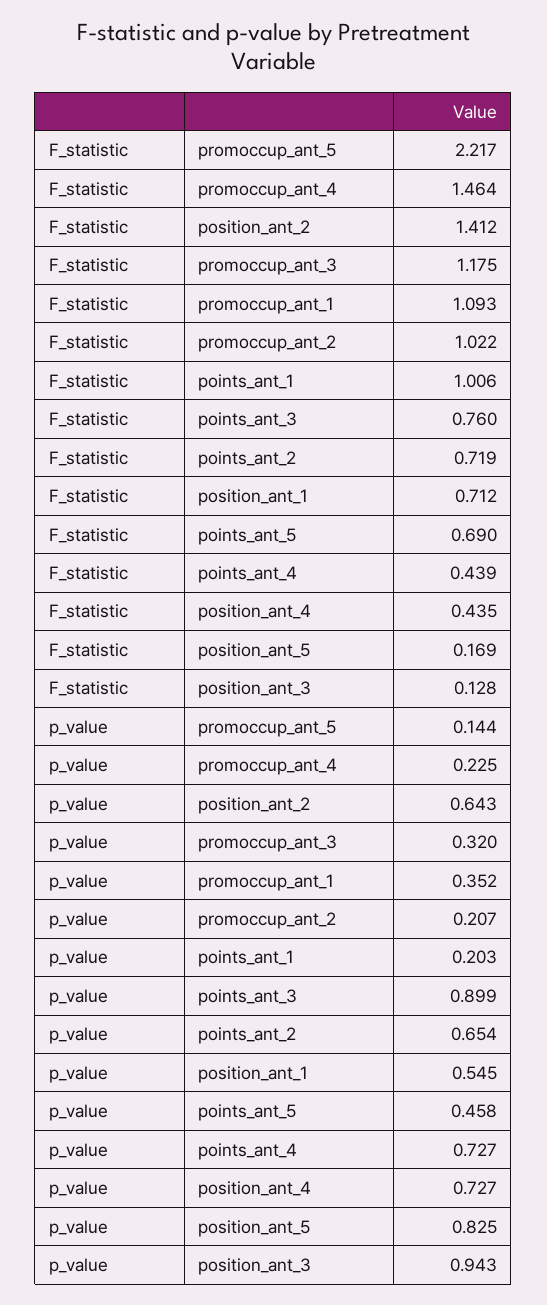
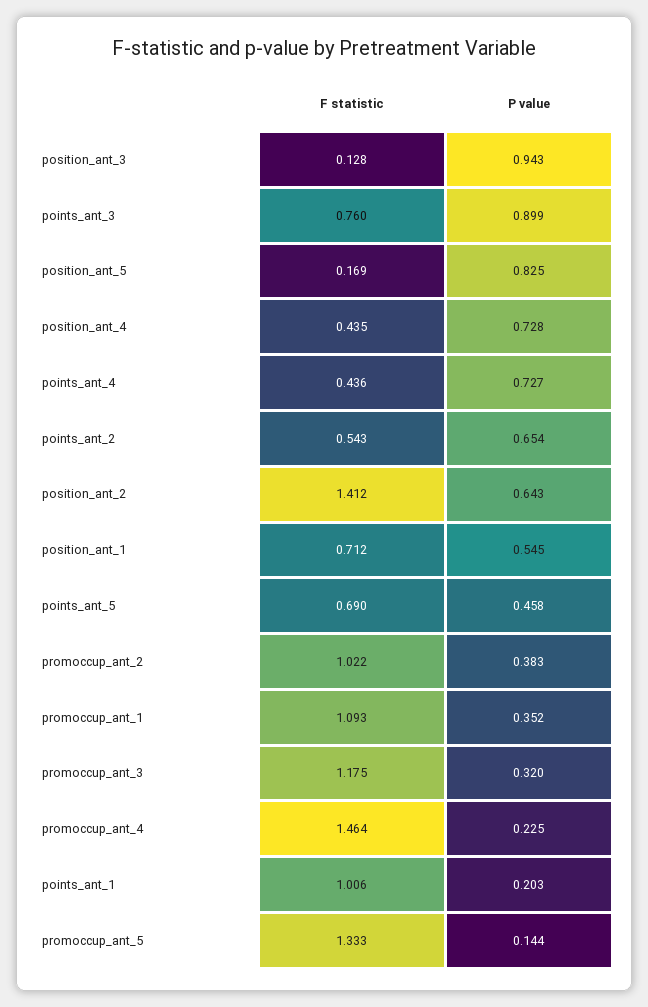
  {
    "F_statistic": {
-     "promoccup_ant_5": 2.217,
+     "promoccup_ant_5": 1.333,
      "promoccup_ant_4": 1.464,
      "position_ant_2": 1.412,
      "promoccup_ant_3": 1.175,
      "promoccup_ant_1": 1.093,
      "promoccup_ant_2": 1.022,
      "points_ant_1": 1.006,
      "points_ant_3": 0.76,
-     "points_ant_2": 0.719,
+     "points_ant_2": 0.543,
      "position_ant_1": 0.712,
      "points_ant_5": 0.69,
-     "points_ant_4": 0.439,
+     "points_ant_4": 0.436,
      "position_ant_4": 0.435,
      "position_ant_5": 0.169,
      "position_ant_3": 0.128
    },
    "p_value": {
      "promoccup_ant_5": 0.144,
      "promoccup_ant_4": 0.225,
      "position_ant_2": 0.643,
      "promoccup_ant_3": 0.32,
      "promoccup_ant_1": 0.352,
-     "promoccup_ant_2": 0.207,
+     "promoccup_ant_2": 0.383,
      "points_ant_1": 0.203,
      "points_ant_3": 0.899,
      "points_ant_2": 0.654,
      "position_ant_1": 0.545,
      "points_ant_5": 0.458,
      "points_ant_4": 0.727,
-     "position_ant_4": 0.727,
+     "position_ant_4": 0.728,
      "position_ant_5": 0.825,
      "position_ant_3": 0.943
    }
  }

